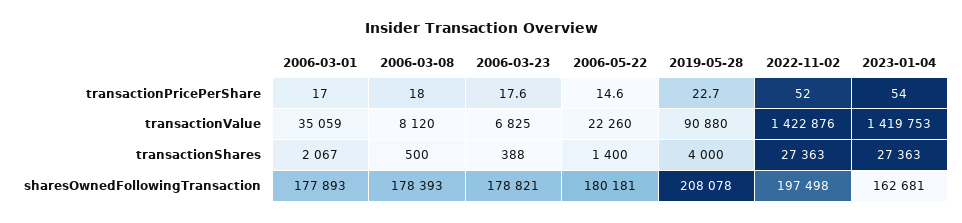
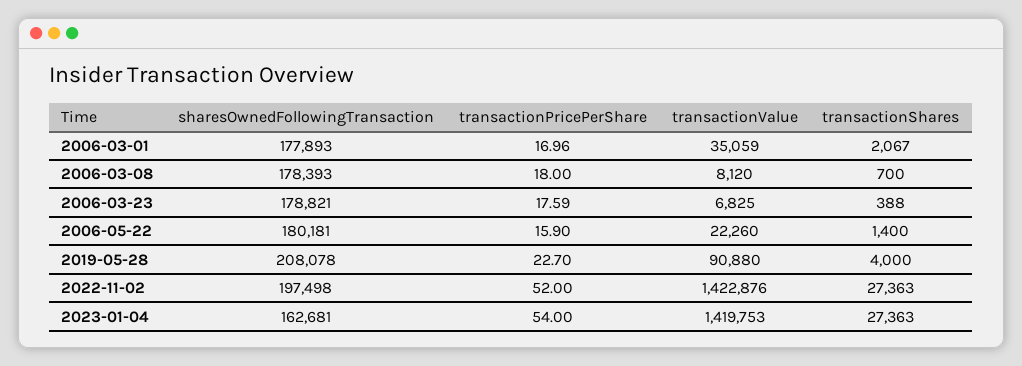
  {
    "2006-03-01": {
      "transactionPricePerShare": 16.96,
      "transactionValue": 35059,
      "transactionShares": 2067,
      "sharesOwnedFollowingTransaction": 177893
    },
    "2006-03-08": {
      "transactionPricePerShare": 18,
      "transactionValue": 8120,
-     "transactionShares": 500,
+     "transactionShares": 700,
      "sharesOwnedFollowingTransaction": 178393
    },
    "2006-03-23": {
      "transactionPricePerShare": 17.59,
      "transactionValue": 6825,
      "transactionShares": 388,
      "sharesOwnedFollowingTransaction": 178821
    },
    "2006-05-22": {
-     "transactionPricePerShare": 14.6,
+     "transactionPricePerShare": 15.9,
      "transactionValue": 22260,
      "transactionShares": 1400,
      "sharesOwnedFollowingTransaction": 180181
    },
    "2019-05-28": {
      "transactionPricePerShare": 22.7,
      "transactionValue": 90880,
      "transactionShares": 4000,
      "sharesOwnedFollowingTransaction": 208078
    },
    "2022-11-02": {
      "transactionPricePerShare": 52,
      "transactionValue": 1422876,
      "transactionShares": 27363,
      "sharesOwnedFollowingTransaction": 197498
    },
    "2023-01-04": {
      "transactionPricePerShare": 54,
      "transactionValue": 1419753,
      "transactionShares": 27363,
      "sharesOwnedFollowingTransaction": 162681
    }
  }

